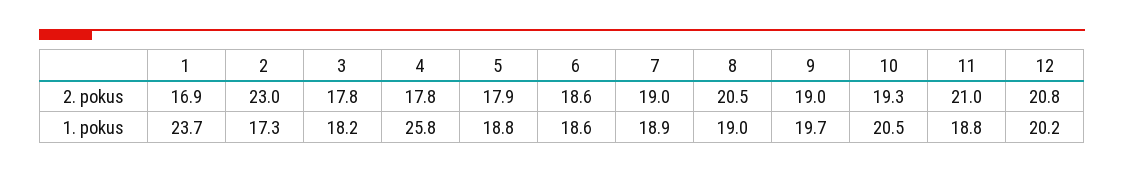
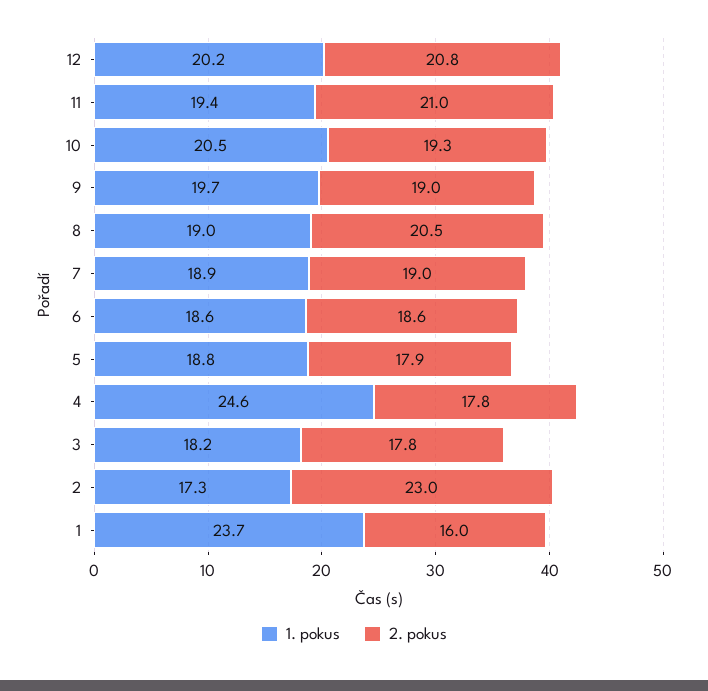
  {
    "2. pokus": {
-     "1": 16.9,
+     "1": 16,
      "2": 23,
      "3": 17.8,
      "4": 17.8,
      "5": 17.9,
      "6": 18.6,
      "7": 19,
      "8": 20.5,
      "9": 19,
      "10": 19.3,
      "11": 21,
      "12": 20.8
    },
    "1. pokus": {
      "1": 23.7,
      "2": 17.3,
      "3": 18.2,
-     "4": 25.8,
+     "4": 24.6,
      "5": 18.8,
      "6": 18.6,
      "7": 18.9,
      "8": 19,
      "9": 19.7,
      "10": 20.5,
-     "11": 18.8,
+     "11": 19.4,
      "12": 20.2
    }
  }

